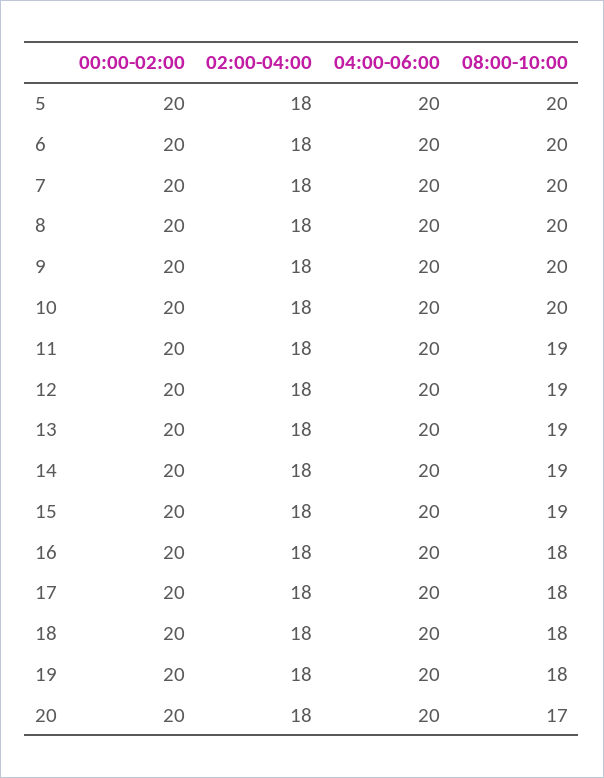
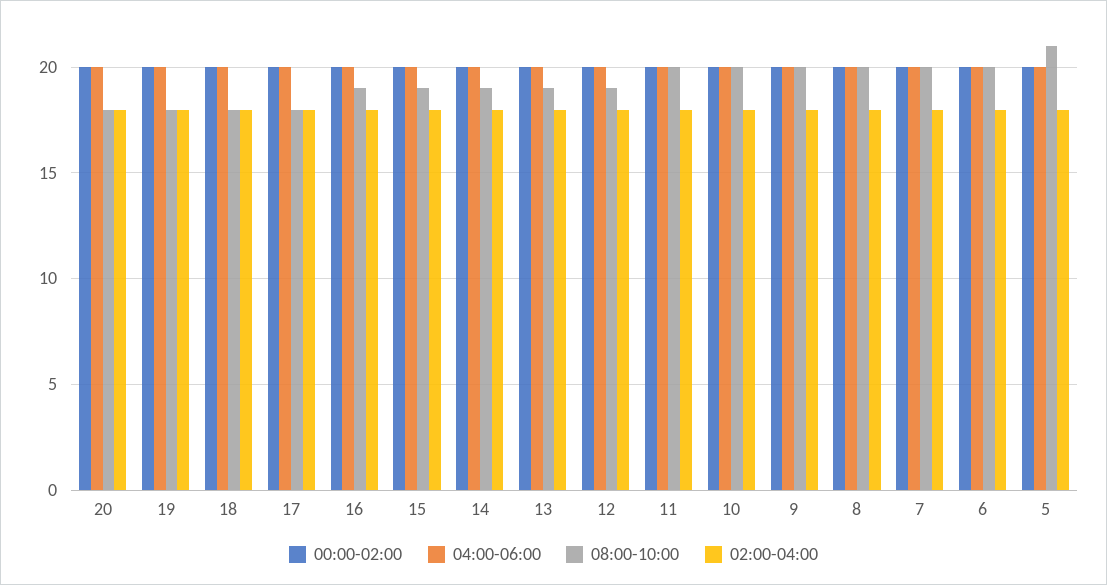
  {
    "00:00-02:00": {
      "5": 20,
      "6": 20,
      "7": 20,
      "8": 20,
      "9": 20,
      "10": 20,
      "11": 20,
      "12": 20,
      "13": 20,
      "14": 20,
      "15": 20,
      "16": 20,
      "17": 20,
      "18": 20,
      "19": 20,
      "20": 20
    },
    "02:00-04:00": {
      "5": 18,
      "6": 18,
      "7": 18,
      "8": 18,
      "9": 18,
      "10": 18,
      "11": 18,
      "12": 18,
      "13": 18,
      "14": 18,
      "15": 18,
      "16": 18,
      "17": 18,
      "18": 18,
      "19": 18,
      "20": 18
    },
    "04:00-06:00": {
      "5": 20,
      "6": 20,
      "7": 20,
      "8": 20,
      "9": 20,
      "10": 20,
      "11": 20,
      "12": 20,
      "13": 20,
      "14": 20,
      "15": 20,
      "16": 20,
      "17": 20,
      "18": 20,
      "19": 20,
      "20": 20
    },
    "08:00-10:00": {
-     "5": 20,
+     "5": 21,
      "6": 20,
      "7": 20,
      "8": 20,
      "9": 20,
      "10": 20,
-     "11": 19,
+     "11": 20,
      "12": 19,
      "13": 19,
      "14": 19,
      "15": 19,
-     "16": 18,
+     "16": 19,
      "17": 18,
      "18": 18,
      "19": 18,
-     "20": 17
+     "20": 18
    }
  }

